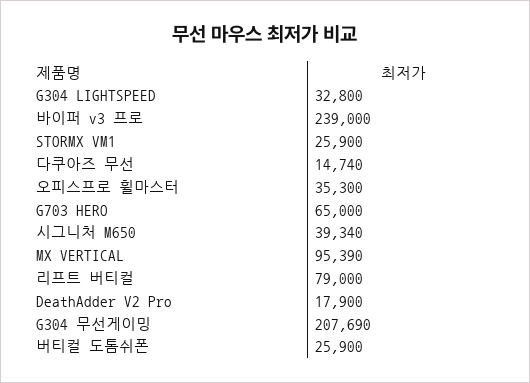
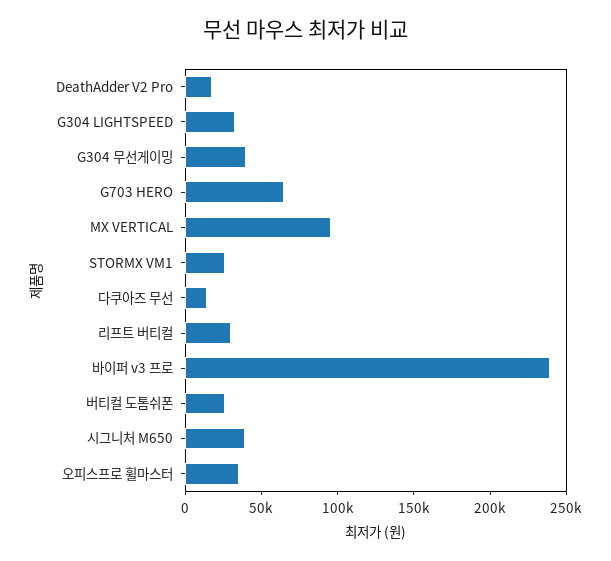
  {
    "G304 LIGHTSPEED": 32800,
    "바이퍼 v3 프로": 239000,
    "STORMX VM1": 25900,
    "다쿠아즈 무선": 14740,
    "오피스프로 휠마스터": 35300,
    "G703 HERO": 65000,
    "시그니처 M650": 39340,
    "MX VERTICAL": 95390,
-   "리프트 버티컬": 79000,
+   "리프트 버티컬": 30000,
    "DeathAdder V2 Pro": 17900,
-   "G304 무선게이밍": 207690,
+   "G304 무선게이밍": 40000,
    "버티컬 도톰쉬폰": 25900
  }

